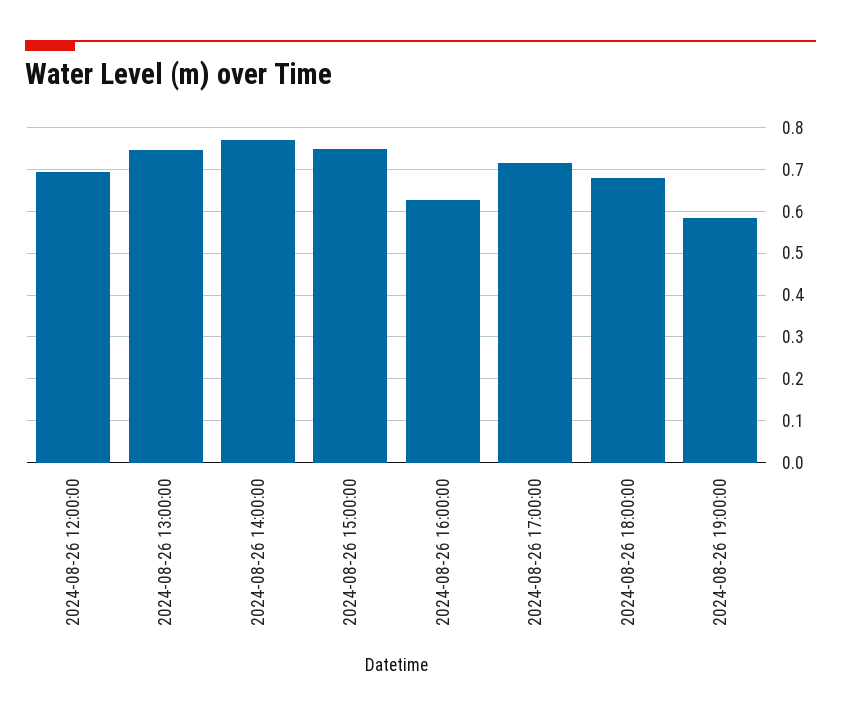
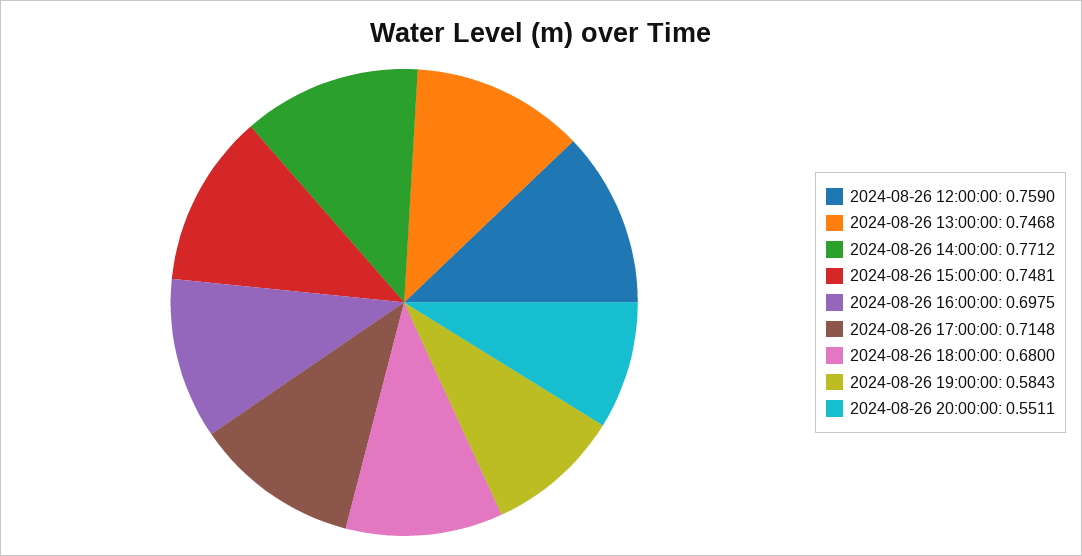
  {
-   "2024-08-26 12:00:00": 0.7,
+   "2024-08-26 12:00:00": 0.759,
    "2024-08-26 13:00:00": 0.7468,
    "2024-08-26 14:00:00": 0.7712,
    "2024-08-26 15:00:00": 0.7481,
-   "2024-08-26 16:00:00": 0.62,
+   "2024-08-26 16:00:00": 0.6975,
    "2024-08-26 17:00:00": 0.7148,
    "2024-08-26 18:00:00": 0.68,
-   "2024-08-26 19:00:00": 0.5843
+   "2024-08-26 19:00:00": 0.5843,
+   "2024-08-26 20:00:00": 0.5511
  }

